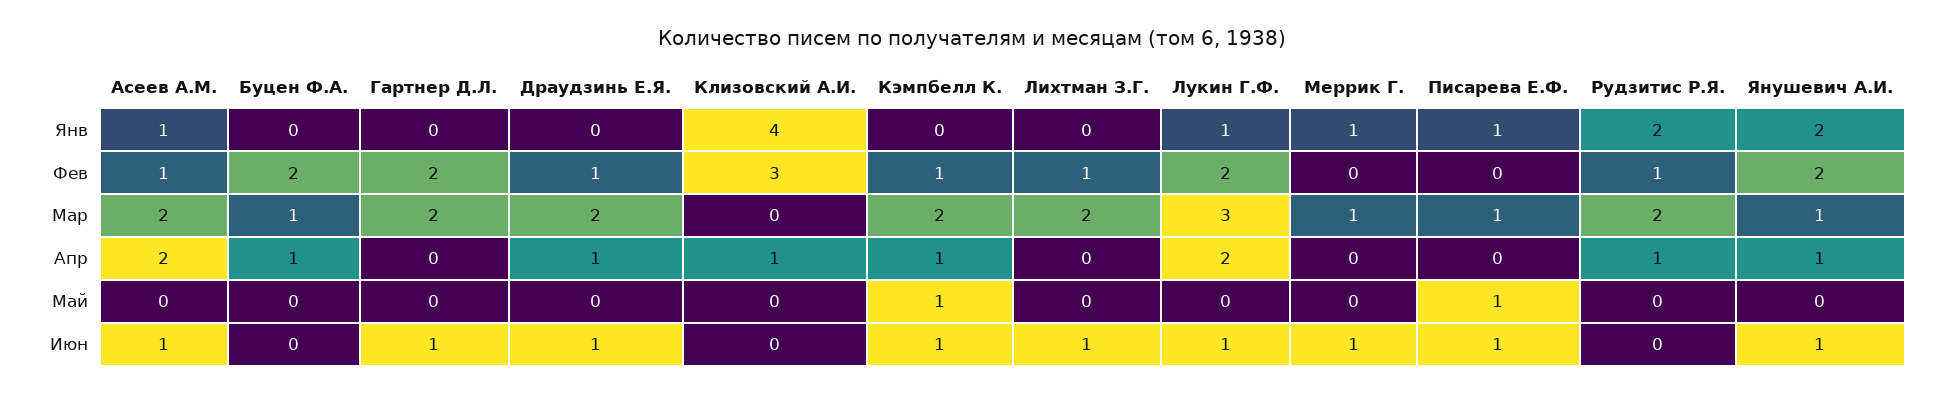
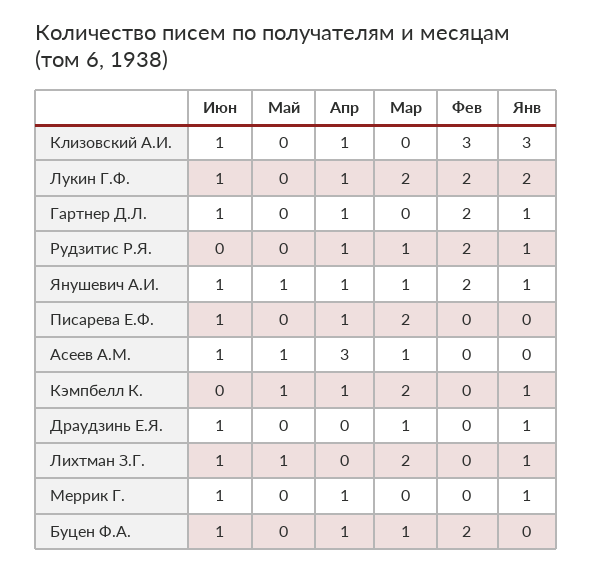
  {
    "Асеев А.М.": {
-     "Янв": 1,
+     "Янв": 0,
-     "Фев": 1,
+     "Фев": 0,
-     "Мар": 2,
+     "Мар": 1,
-     "Апр": 2,
+     "Апр": 3,
-     "Май": 0,
+     "Май": 1,
      "Июн": 1
    },
    "Буцен Ф.А.": {
      "Янв": 0,
      "Фев": 2,
      "Мар": 1,
      "Апр": 1,
      "Май": 0,
-     "Июн": 0
+     "Июн": 1
    },
    "Гартнер Д.Л.": {
-     "Янв": 0,
+     "Янв": 1,
      "Фев": 2,
-     "Мар": 2,
+     "Мар": 0,
-     "Апр": 0,
+     "Апр": 1,
      "Май": 0,
      "Июн": 1
    },
    "Драудзинь Е.Я.": {
-     "Янв": 0,
+     "Янв": 1,
-     "Фев": 1,
+     "Фев": 0,
-     "Мар": 2,
+     "Мар": 1,
-     "Апр": 1,
+     "Апр": 0,
      "Май": 0,
      "Июн": 1
    },
    "Клизовский А.И.": {
-     "Янв": 4,
+     "Янв": 3,
      "Фев": 3,
      "Мар": 0,
      "Апр": 1,
      "Май": 0,
-     "Июн": 0
+     "Июн": 1
    },
    "Кэмпбелл К.": {
-     "Янв": 0,
+     "Янв": 1,
-     "Фев": 1,
+     "Фев": 0,
      "Мар": 2,
      "Апр": 1,
      "Май": 1,
-     "Июн": 1
+     "Июн": 0
    },
    "Лихтман З.Г.": {
-     "Янв": 0,
+     "Янв": 1,
-     "Фев": 1,
+     "Фев": 0,
      "Мар": 2,
      "Апр": 0,
-     "Май": 0,
+     "Май": 1,
      "Июн": 1
    },
    "Лукин Г.Ф.": {
-     "Янв": 1,
+     "Янв": 2,
      "Фев": 2,
-     "Мар": 3,
+     "Мар": 2,
-     "Апр": 2,
+     "Апр": 1,
      "Май": 0,
      "Июн": 1
    },
    "Меррик Г.": {
      "Янв": 1,
      "Фев": 0,
-     "Мар": 1,
+     "Мар": 0,
-     "Апр": 0,
+     "Апр": 1,
      "Май": 0,
      "Июн": 1
    },
    "Писарева Е.Ф.": {
-     "Янв": 1,
+     "Янв": 0,
      "Фев": 0,
-     "Мар": 1,
+     "Мар": 2,
-     "Апр": 0,
+     "Апр": 1,
-     "Май": 1,
+     "Май": 0,
      "Июн": 1
    },
    "Рудзитис Р.Я.": {
-     "Янв": 2,
+     "Янв": 1,
-     "Фев": 1,
+     "Фев": 2,
-     "Мар": 2,
+     "Мар": 1,
      "Апр": 1,
      "Май": 0,
      "Июн": 0
    },
    "Янушевич А.И.": {
-     "Янв": 2,
+     "Янв": 1,
      "Фев": 2,
      "Мар": 1,
      "Апр": 1,
-     "Май": 0,
+     "Май": 1,
      "Июн": 1
    }
  }

